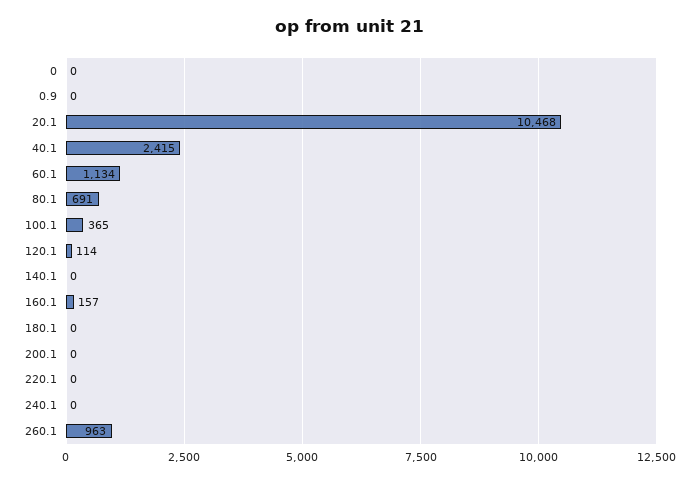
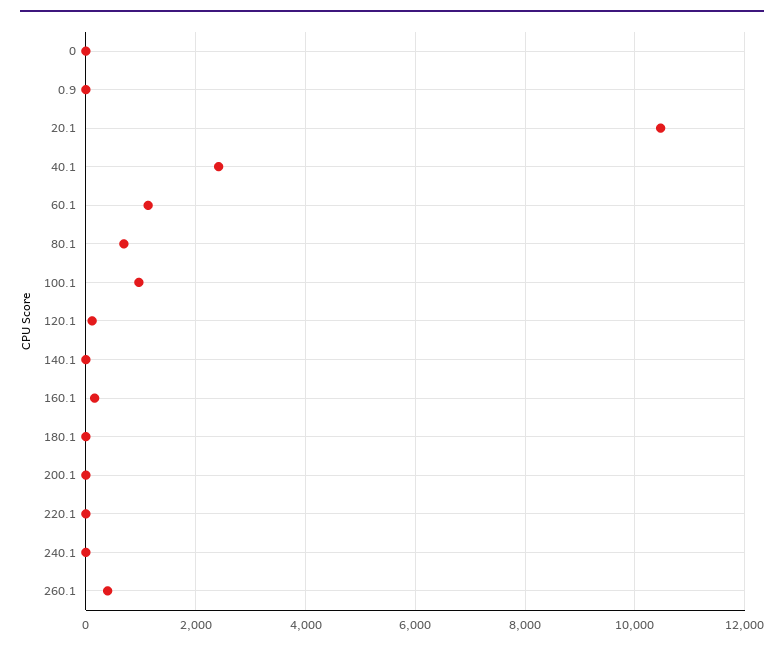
  {
    "0": 0,
    "0.9": 0,
    "20.1": 10468,
    "40.1": 2415,
    "60.1": 1134,
    "80.1": 691,
-   "100.1": 365,
+   "100.1": 1000,
    "120.1": 114,
    "140.1": 0,
    "160.1": 157,
    "180.1": 0,
    "200.1": 0,
    "220.1": 0,
    "240.1": 0,
-   "260.1": 963
+   "260.1": 400
  }

